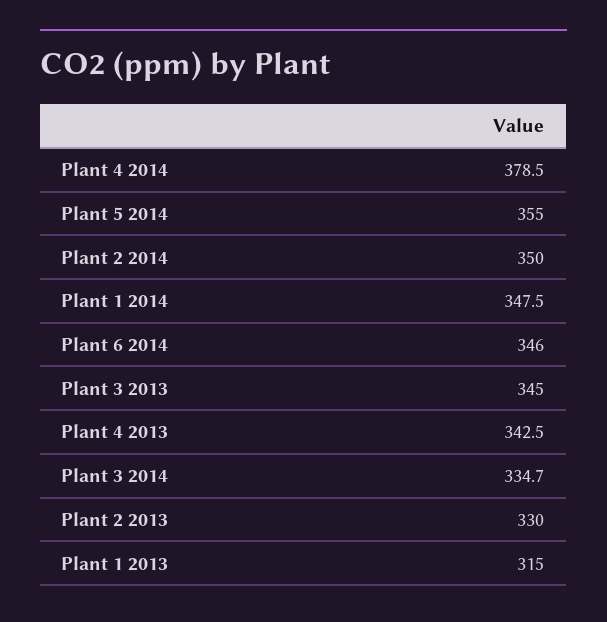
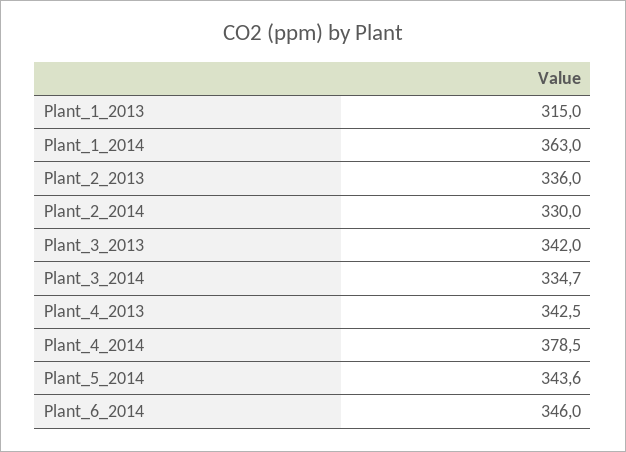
  {
    "Plant 4 2014": 378.5,
-   "Plant 5 2014": 355,
+   "Plant 5 2014": 343.6,
-   "Plant 2 2014": 350,
+   "Plant 2 2014": 330,
-   "Plant 1 2014": 347.5,
+   "Plant 1 2014": 363,
    "Plant 6 2014": 346,
-   "Plant 3 2013": 345,
+   "Plant 3 2013": 342,
    "Plant 4 2013": 342.5,
    "Plant 3 2014": 334.7,
-   "Plant 2 2013": 330,
+   "Plant 2 2013": 336,
    "Plant 1 2013": 315
  }

